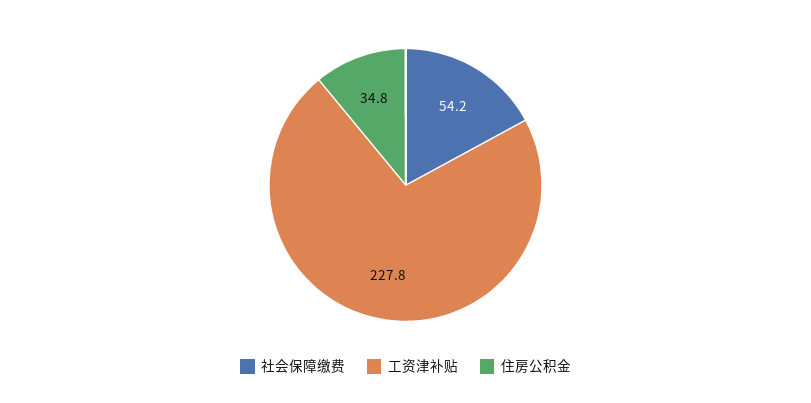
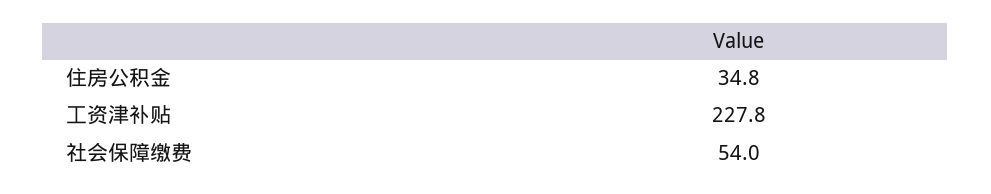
  {
-   "社会保障缴费": 54.2,
+   "社会保障缴费": 54,
    "工资津补贴": 227.8,
    "住房公积金": 34.8
  }

